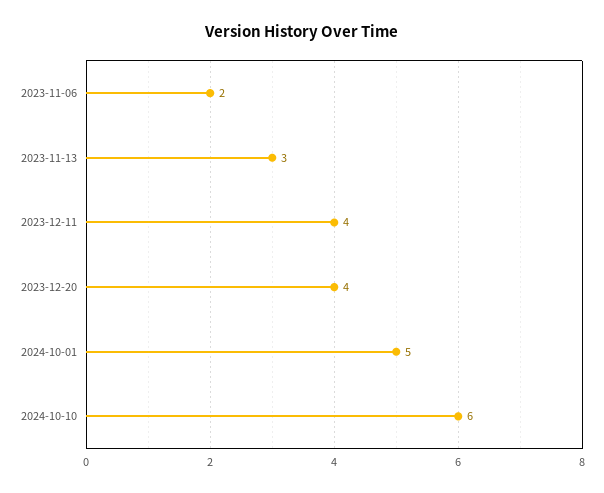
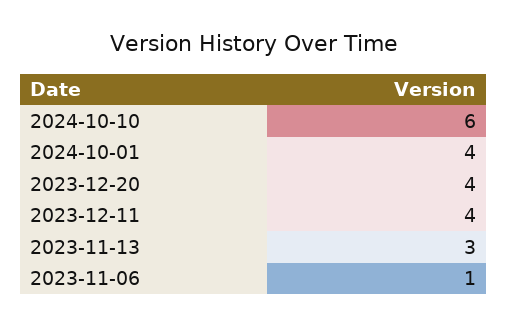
  {
-   "2023-11-06": 2,
+   "2023-11-06": 1,
    "2023-11-13": 3,
    "2023-12-11": 4,
    "2023-12-20": 4,
-   "2024-10-01": 5,
+   "2024-10-01": 4,
    "2024-10-10": 6
  }

